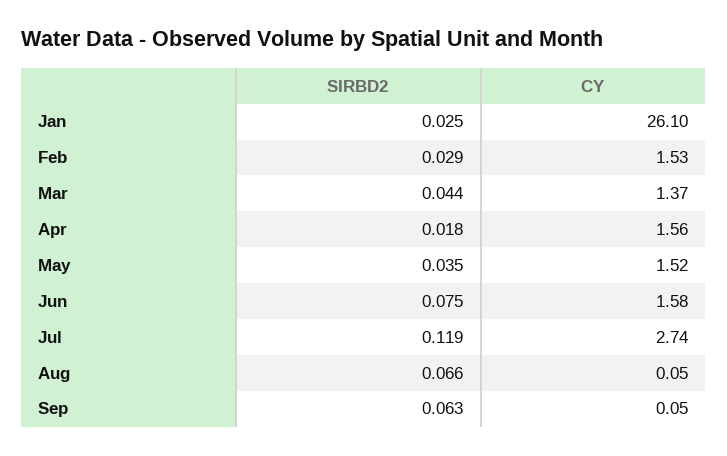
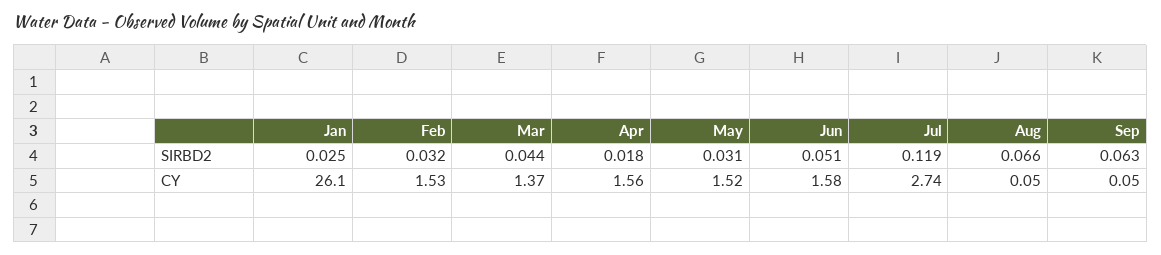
  {
    "SIRBD2": {
      "Jan": 0.025,
-     "Feb": 0.029,
+     "Feb": 0.032,
      "Mar": 0.044,
      "Apr": 0.018,
-     "May": 0.035,
+     "May": 0.031,
-     "Jun": 0.075,
+     "Jun": 0.051,
      "Jul": 0.119,
      "Aug": 0.066,
      "Sep": 0.063
    },
    "CY": {
      "Jan": 26.1,
      "Feb": 1.53,
      "Mar": 1.37,
      "Apr": 1.56,
      "May": 1.52,
      "Jun": 1.58,
      "Jul": 2.74,
      "Aug": 0.05,
      "Sep": 0.05
    }
  }

